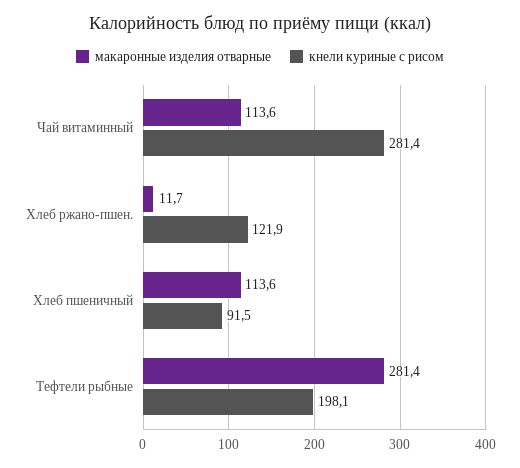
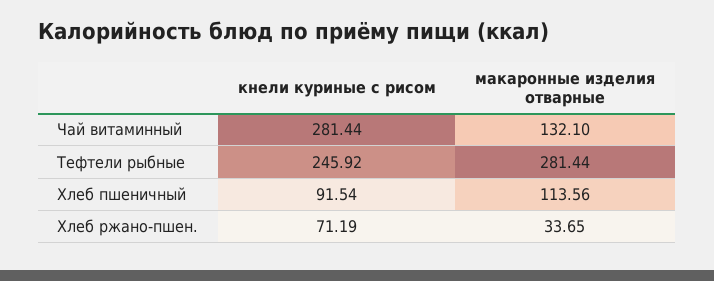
  {
    "макаронные изделия отварные": {
-     "Чай витаминный": 113.6,
+     "Чай витаминный": 132.1,
-     "Хлеб ржано-пшен.": 11.7,
+     "Хлеб ржано-пшен.": 33.65,
      "Хлеб пшеничный": 113.56,
      "Тефтели рыбные": 281.44
    },
    "кнели куриные с рисом": {
      "Чай витаминный": 281.44,
-     "Хлеб ржано-пшен.": 121.9,
+     "Хлеб ржано-пшен.": 71.19,
      "Хлеб пшеничный": 91.54,
-     "Тефтели рыбные": 198.1
+     "Тефтели рыбные": 245.92
    }
  }

